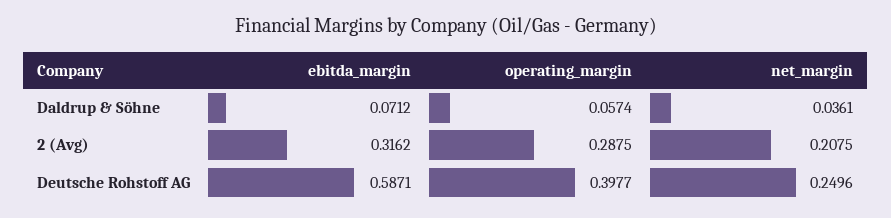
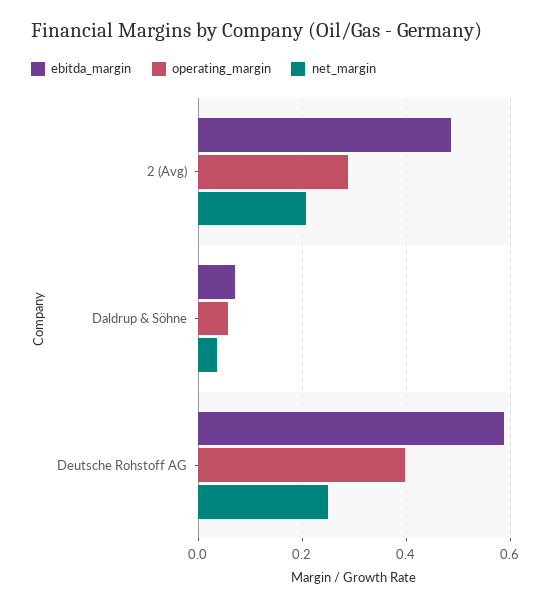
  {
    "ebitda_margin": {
      "Daldrup & Söhne": 0.0712,
-     "2 (Avg)": 0.3162,
+     "2 (Avg)": 0.48,
      "Deutsche Rohstoff AG": 0.5871
    },
    "operating_margin": {
      "Daldrup & Söhne": 0.0574,
      "2 (Avg)": 0.2875,
      "Deutsche Rohstoff AG": 0.3977
    },
    "net_margin": {
      "Daldrup & Söhne": 0.0361,
      "2 (Avg)": 0.2075,
      "Deutsche Rohstoff AG": 0.2496
    }
  }

